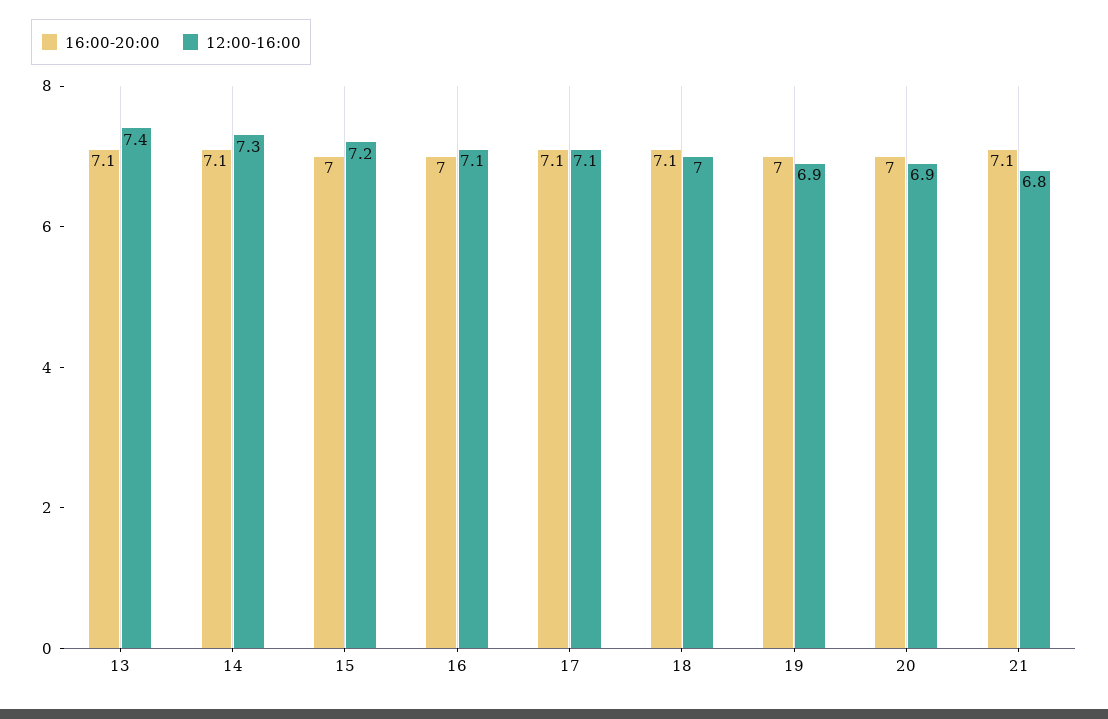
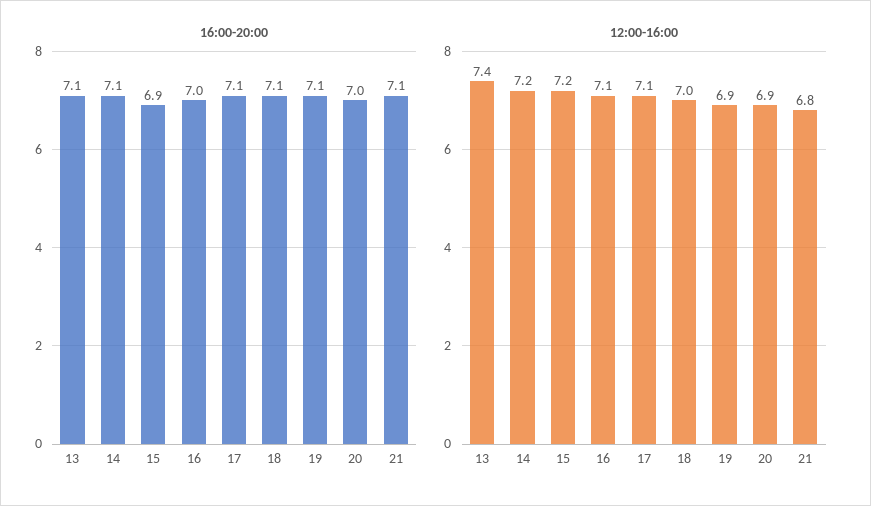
  {
    "16:00-20:00": {
      "13": 7.1,
      "14": 7.1,
-     "15": 7,
+     "15": 6.9,
      "16": 7,
      "17": 7.1,
      "18": 7.1,
-     "19": 7,
+     "19": 7.1,
      "20": 7,
      "21": 7.1
    },
    "12:00-16:00": {
      "13": 7.4,
-     "14": 7.3,
+     "14": 7.2,
      "15": 7.2,
      "16": 7.1,
      "17": 7.1,
      "18": 7,
      "19": 6.9,
      "20": 6.9,
      "21": 6.8
    }
  }

